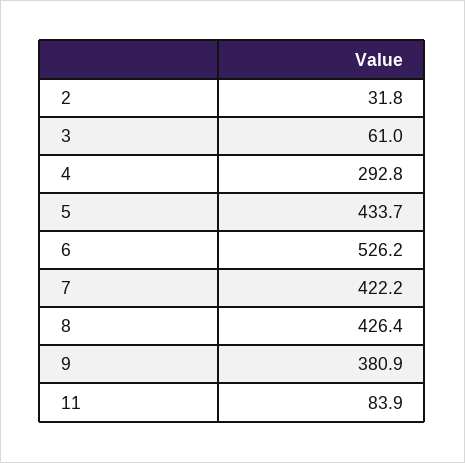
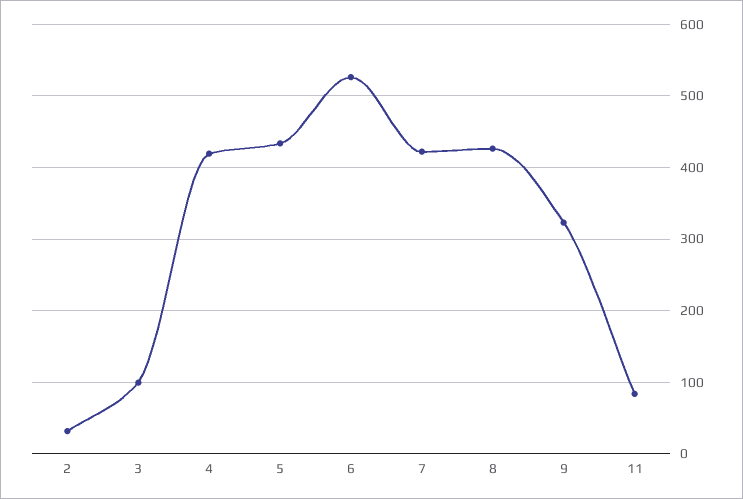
  {
    "2": 31.8,
-   "3": 61,
+   "3": 100,
-   "4": 292.8,
+   "4": 420,
    "5": 433.7,
    "6": 526.2,
    "7": 422.2,
    "8": 426.4,
-   "9": 380.9,
+   "9": 320,
    "11": 83.9
  }

